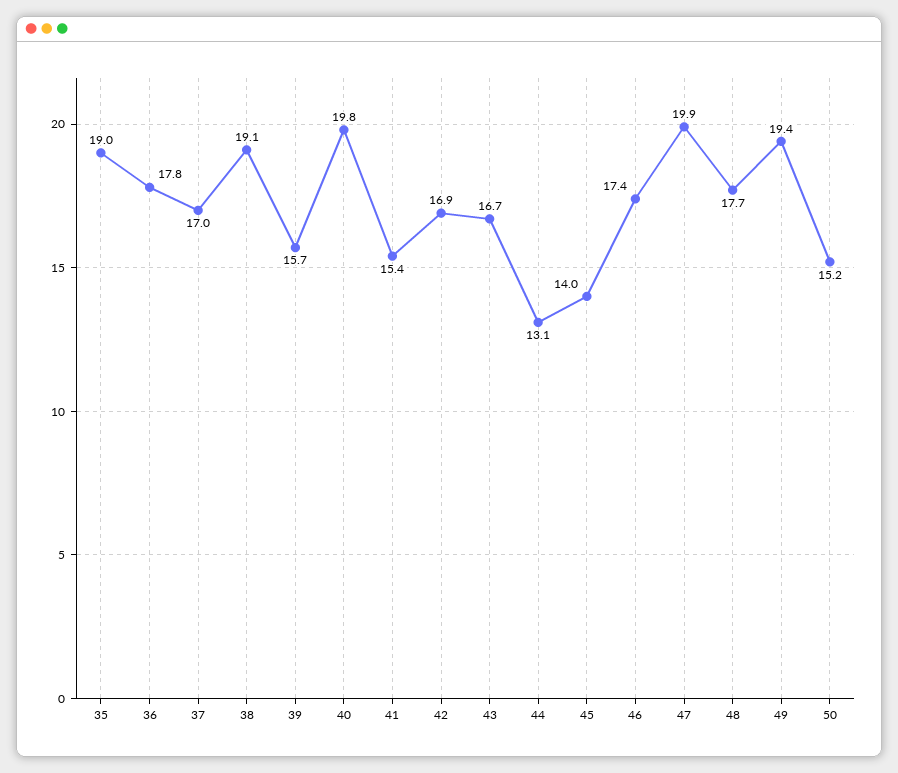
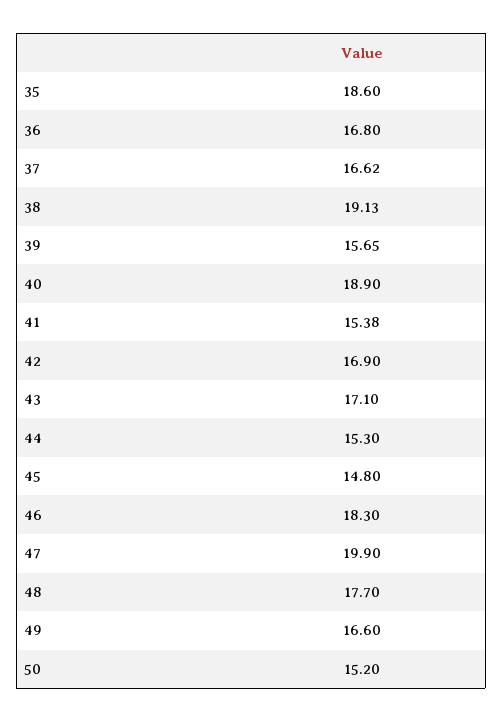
  {
-   "35": 19,
+   "35": 18.6,
-   "36": 17.8,
+   "36": 16.8,
-   "37": 17,
+   "37": 16.62,
    "38": 19.13,
    "39": 15.65,
-   "40": 19.8,
+   "40": 18.9,
    "41": 15.38,
    "42": 16.9,
-   "43": 16.7,
+   "43": 17.1,
-   "44": 13.1,
+   "44": 15.3,
-   "45": 14,
+   "45": 14.8,
-   "46": 17.4,
+   "46": 18.3,
    "47": 19.9,
    "48": 17.7,
-   "49": 19.4,
+   "49": 16.6,
    "50": 15.2
  }

